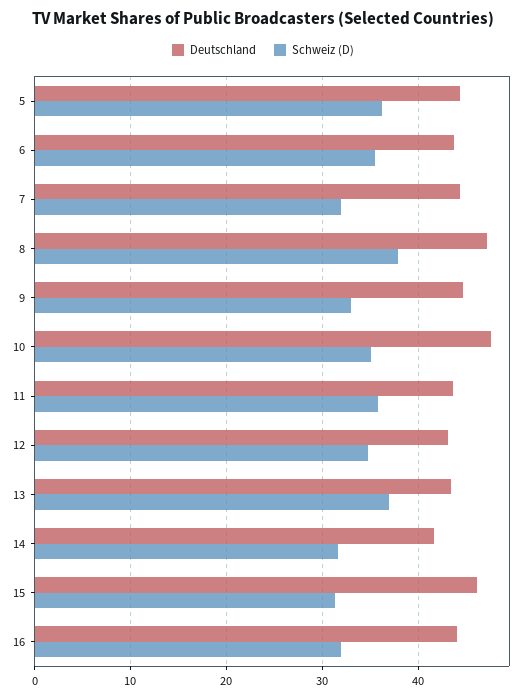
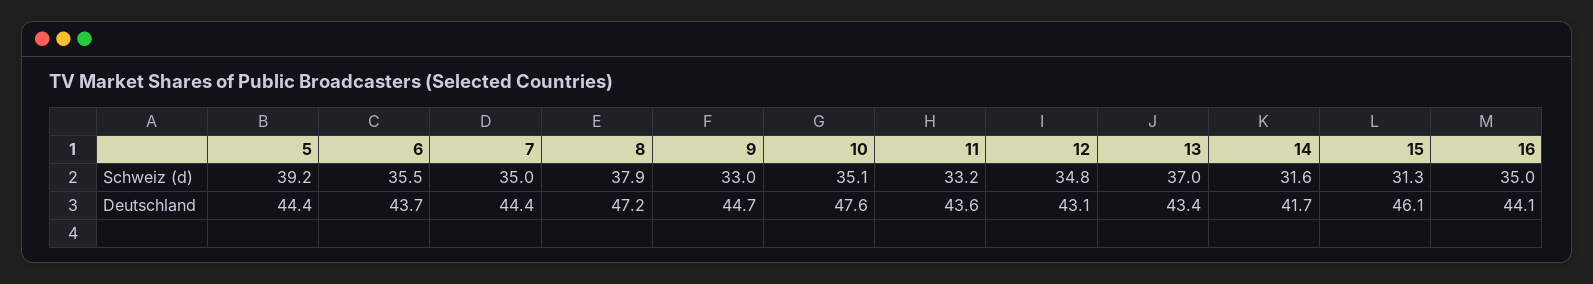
  {
    "Deutschland": {
      "5": 44.4,
      "6": 43.7,
      "7": 44.4,
      "8": 47.2,
      "9": 44.7,
      "10": 47.6,
      "11": 43.6,
      "12": 43.1,
      "13": 43.4,
      "14": 41.7,
      "15": 46.1,
      "16": 44.1
    },
    "Schweiz (D)": {
-     "5": 36,
+     "5": 39.2,
      "6": 35.5,
-     "7": 32,
+     "7": 35,
      "8": 37.9,
      "9": 33,
      "10": 35.1,
-     "11": 36,
+     "11": 33.2,
      "12": 34.8,
      "13": 37,
      "14": 31.6,
      "15": 31.3,
-     "16": 32
+     "16": 35
    }
  }

